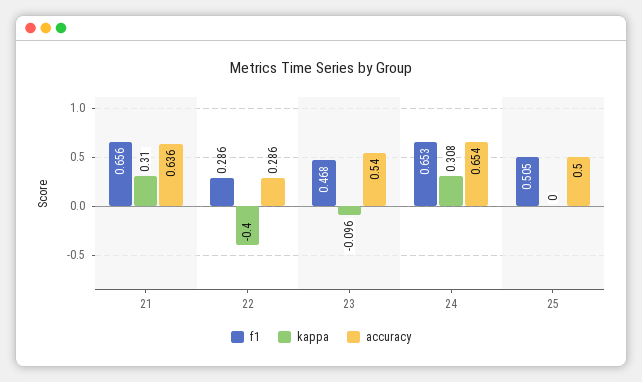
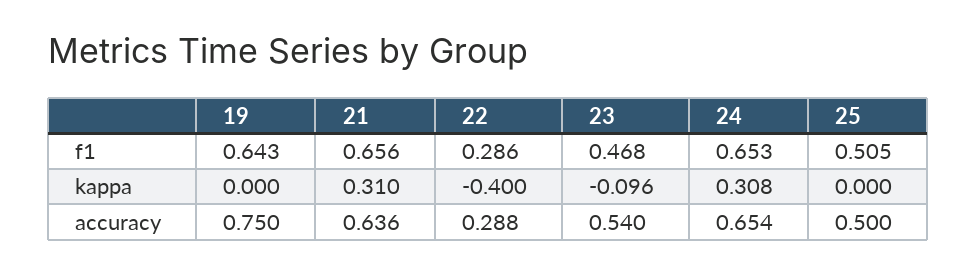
  {
    "f1": {
      "21": 0.656,
      "22": 0.286,
      "23": 0.468,
      "24": 0.653,
-     "25": 0.505
+     "25": 0.505,
+     "19": 0.643
    },
    "kappa": {
      "21": 0.31,
      "22": -0.4,
      "23": -0.096,
      "24": 0.308,
-     "25": 0
+     "25": 0,
+     "19": 0
    },
    "accuracy": {
      "21": 0.636,
-     "22": 0.286,
+     "22": 0.288,
      "23": 0.54,
      "24": 0.654,
-     "25": 0.5
+     "25": 0.5,
+     "19": 0.75
    }
  }

